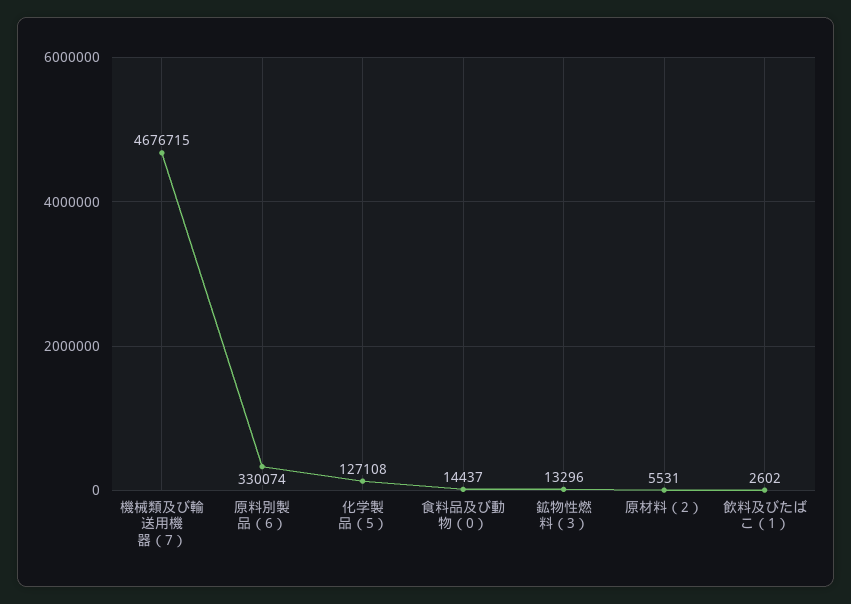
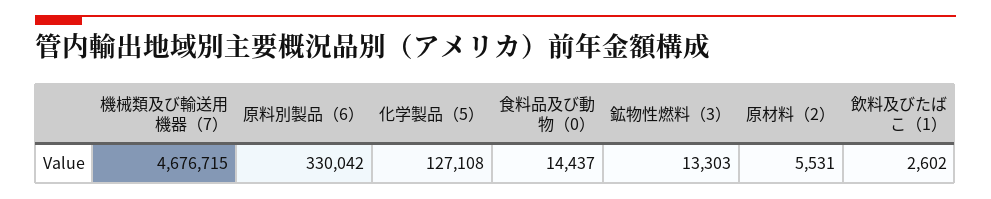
  {
    "機械類及び輸送用機器（7）": 4676715,
-   "原料別製品（6）": 330074,
+   "原料別製品（6）": 330042,
    "化学製品（5）": 127108,
    "食料品及び動物（0）": 14437,
-   "鉱物性燃料（3）": 13296,
+   "鉱物性燃料（3）": 13303,
    "原材料（2）": 5531,
    "飲料及びたばこ（1）": 2602
  }

